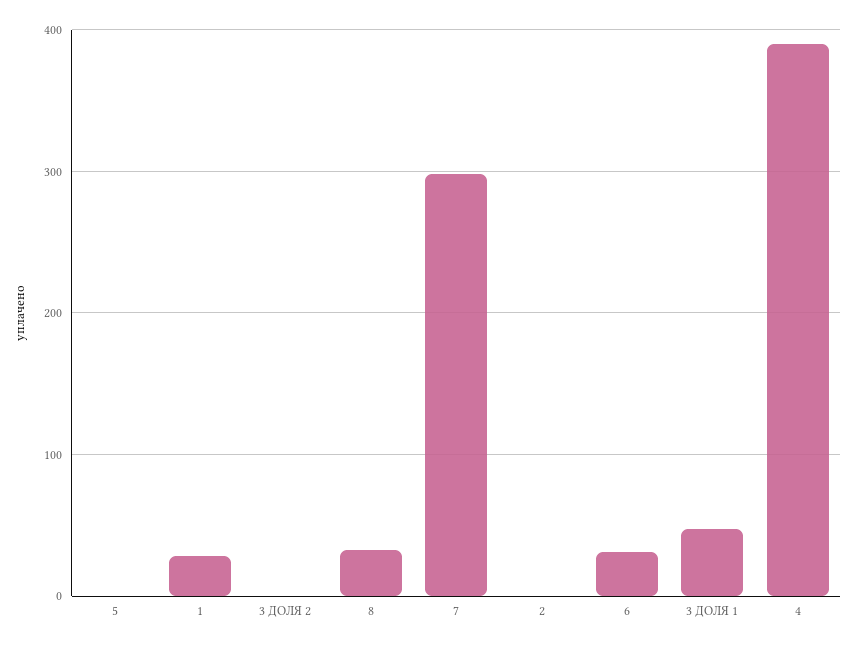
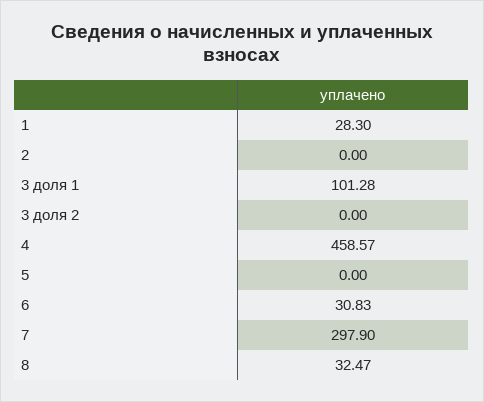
  {
    "5": 0,
    "1": 28.3,
    "3 ДОЛЯ 2": 0,
    "8": 32.47,
    "7": 297.9,
    "2": 0,
    "6": 30.83,
-   "3 ДОЛЯ 1": 50,
+   "3 ДОЛЯ 1": 101.28,
-   "4": 390
+   "4": 458.57
  }

